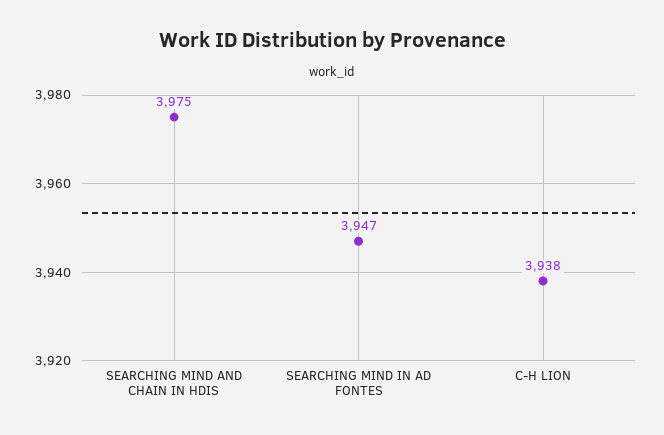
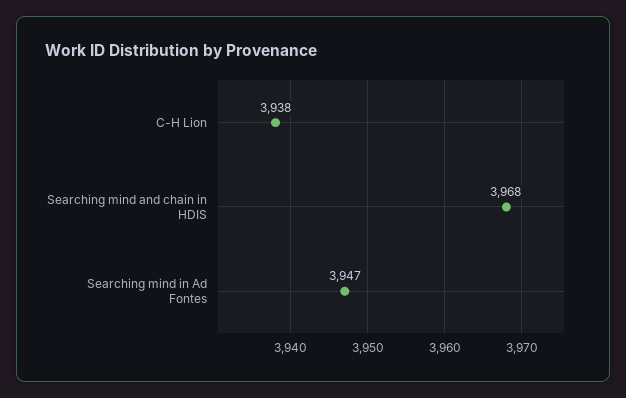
  {
-   "SEARCHING MIND AND CHAIN IN HDIS": 3975,
+   "SEARCHING MIND AND CHAIN IN HDIS": 3968,
    "SEARCHING MIND IN AD FONTES": 3947,
    "C-H LION": 3938
  }

